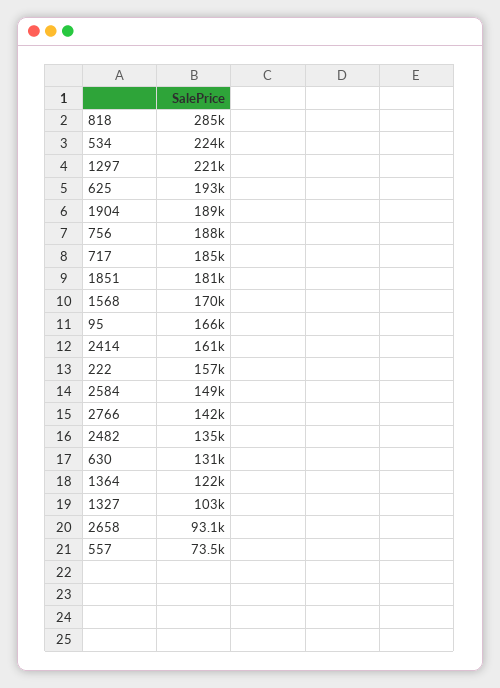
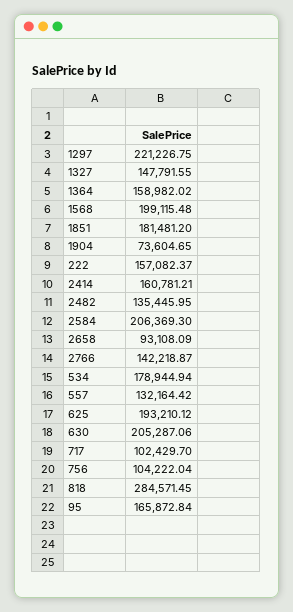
  {
    "818": 284571.45,
-   "534": 224000,
+   "534": 178944.94,
    "1297": 221226.75,
    "625": 193210.12,
-   "1904": 189000,
+   "1904": 73604.65,
-   "756": 188000,
+   "756": 104222.04,
-   "717": 185000,
+   "717": 102429.7,
    "1851": 181481.2,
-   "1568": 170000,
+   "1568": 199115.48,
    "95": 165872.84,
    "2414": 160781.21,
    "222": 157082.37,
-   "2584": 149000,
+   "2584": 206369.3,
    "2766": 142218.87,
    "2482": 135445.95,
-   "630": 131000,
+   "630": 205287.06,
-   "1364": 122000,
+   "1364": 158982.02,
-   "1327": 103000,
+   "1327": 147791.55,
    "2658": 93108.09,
-   "557": 73500
+   "557": 132164.42
  }

